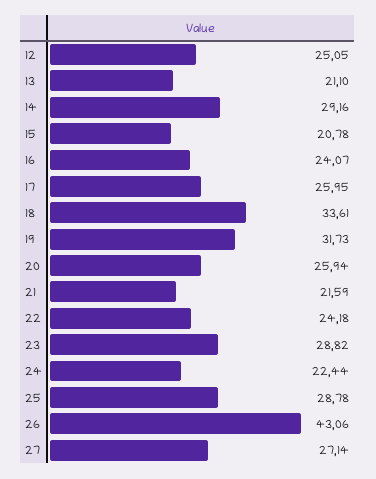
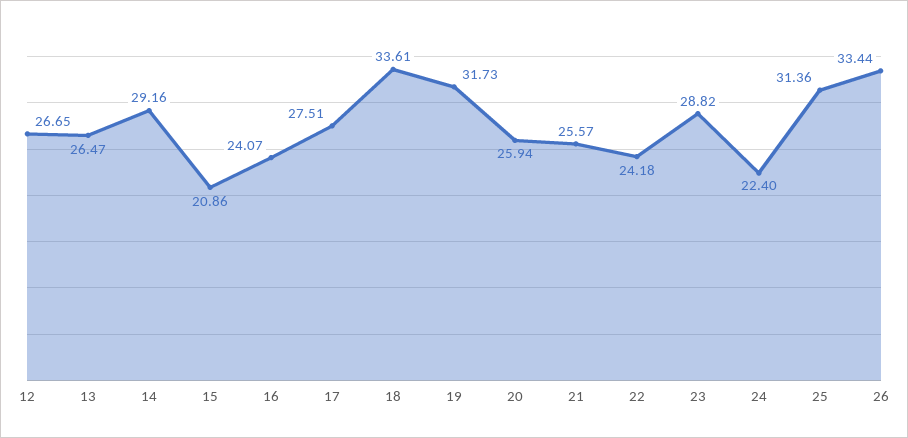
  {
-   "12": 25.05,
+   "12": 26.65,
-   "13": 21.1,
+   "13": 26.47,
    "14": 29.16,
-   "15": 20.78,
+   "15": 20.86,
    "16": 24.07,
-   "17": 25.95,
+   "17": 27.51,
    "18": 33.61,
    "19": 31.73,
    "20": 25.94,
-   "21": 21.59,
+   "21": 25.57,
    "22": 24.18,
    "23": 28.82,
-   "24": 22.44,
+   "24": 22.4,
-   "25": 28.78,
+   "25": 31.36,
-   "26": 43.06,
+   "26": 33.44
-   "27": 27.14
  }

